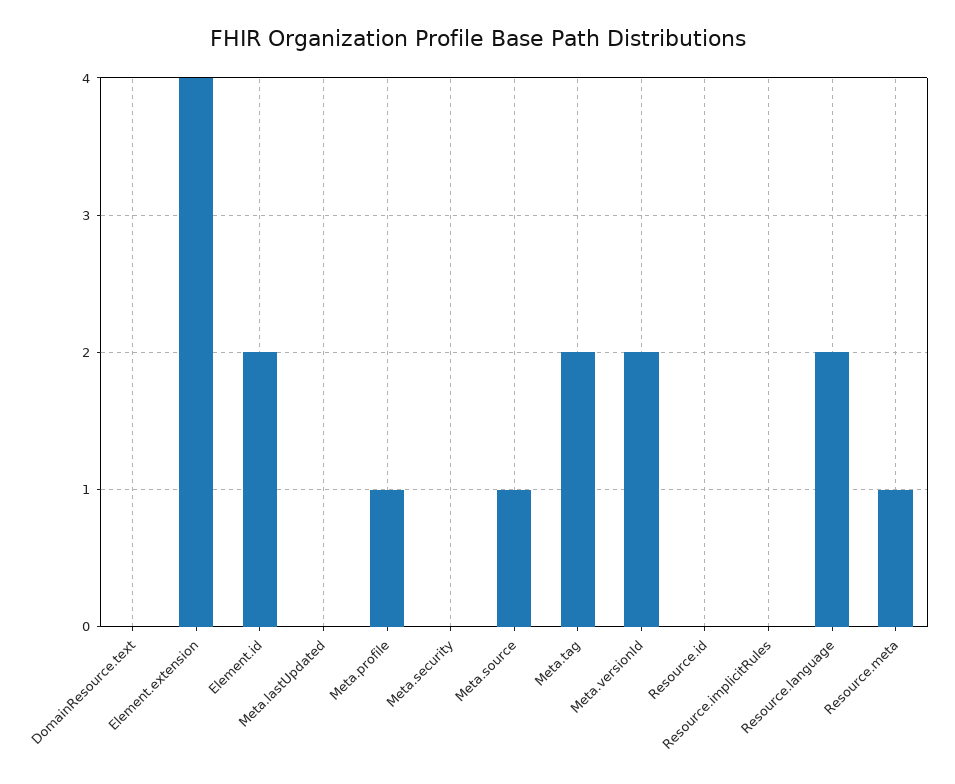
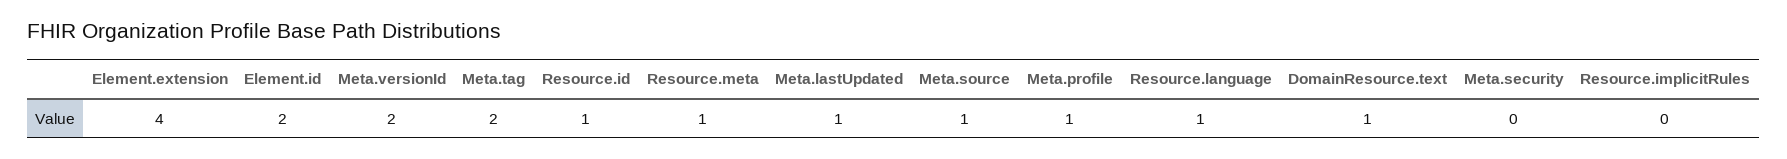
  {
-   "DomainResource.text": 0,
+   "DomainResource.text": 1,
    "Element.extension": 4,
    "Element.id": 2,
-   "Meta.lastUpdated": 0,
+   "Meta.lastUpdated": 1,
    "Meta.profile": 1,
    "Meta.security": 0,
    "Meta.source": 1,
    "Meta.tag": 2,
    "Meta.versionId": 2,
-   "Resource.id": 0,
+   "Resource.id": 1,
    "Resource.implicitRules": 0,
-   "Resource.language": 2,
+   "Resource.language": 1,
    "Resource.meta": 1
  }

